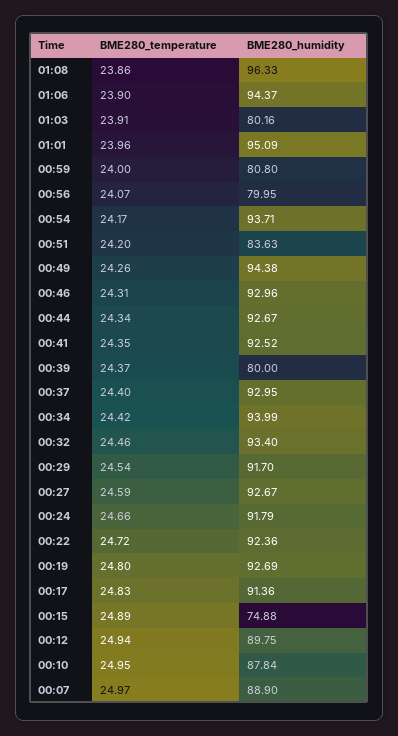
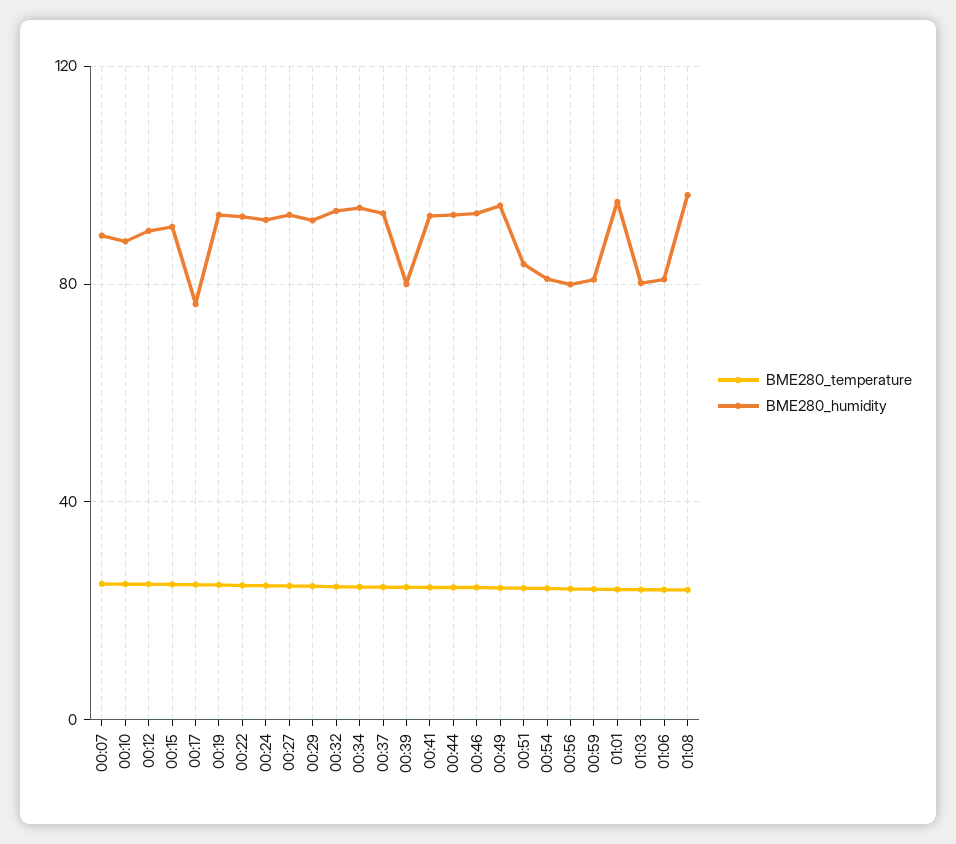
  {
    "BME280_temperature": {
      "01:08": 23.86,
      "01:06": 23.9,
      "01:03": 23.91,
      "01:01": 23.96,
      "00:59": 24,
      "00:56": 24.07,
      "00:54": 24.17,
      "00:51": 24.2,
      "00:49": 24.26,
      "00:46": 24.31,
      "00:44": 24.34,
      "00:41": 24.35,
      "00:39": 24.37,
      "00:37": 24.4,
      "00:34": 24.42,
      "00:32": 24.46,
      "00:29": 24.54,
      "00:27": 24.59,
      "00:24": 24.66,
      "00:22": 24.72,
      "00:19": 24.8,
      "00:17": 24.83,
      "00:15": 24.89,
      "00:12": 24.94,
      "00:10": 24.95,
      "00:07": 24.97
    },
    "BME280_humidity": {
      "01:08": 96.33,
-     "01:06": 94.37,
+     "01:06": 80,
      "01:03": 80.16,
      "01:01": 95.09,
      "00:59": 80.8,
      "00:56": 79.95,
-     "00:54": 93.71,
+     "00:54": 80,
      "00:51": 83.63,
      "00:49": 94.38,
      "00:46": 92.96,
      "00:44": 92.67,
      "00:41": 92.52,
      "00:39": 80,
      "00:37": 92.95,
      "00:34": 93.99,
      "00:32": 93.4,
      "00:29": 91.7,
      "00:27": 92.67,
      "00:24": 91.79,
      "00:22": 92.36,
      "00:19": 92.69,
-     "00:17": 91.36,
+     "00:17": 75,
-     "00:15": 74.88,
+     "00:15": 90,
      "00:12": 89.75,
      "00:10": 87.84,
      "00:07": 88.9
    }
  }

